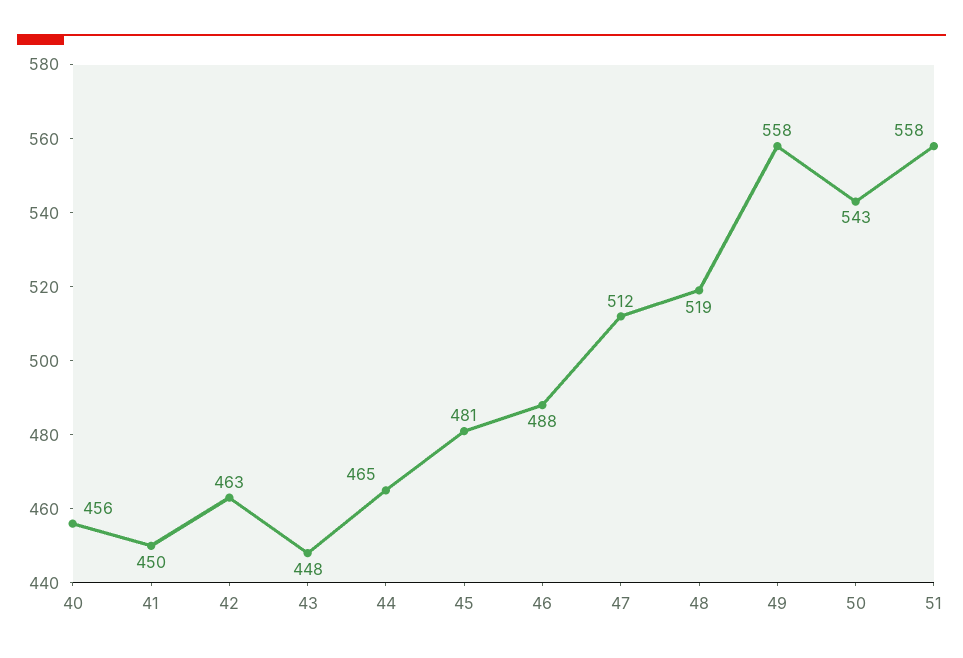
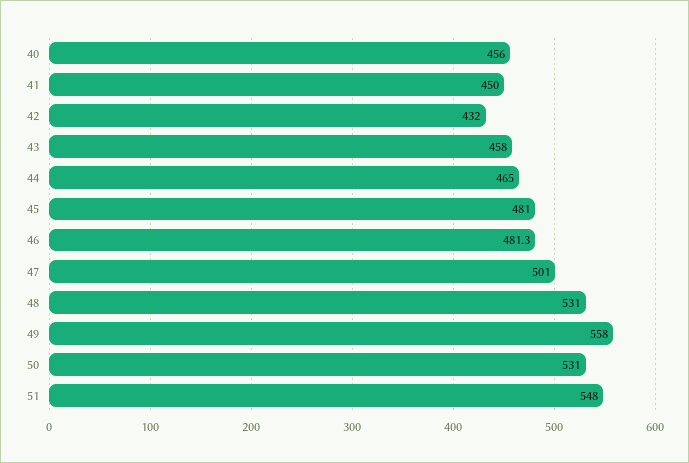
  {
    "40": 456,
    "41": 450,
-   "42": 463,
+   "42": 432,
-   "43": 448,
+   "43": 458,
    "44": 465,
    "45": 481,
-   "46": 488,
+   "46": 481.3,
-   "47": 512,
+   "47": 501,
-   "48": 519,
+   "48": 531,
    "49": 558,
-   "50": 543,
+   "50": 531,
-   "51": 558
+   "51": 548
  }

